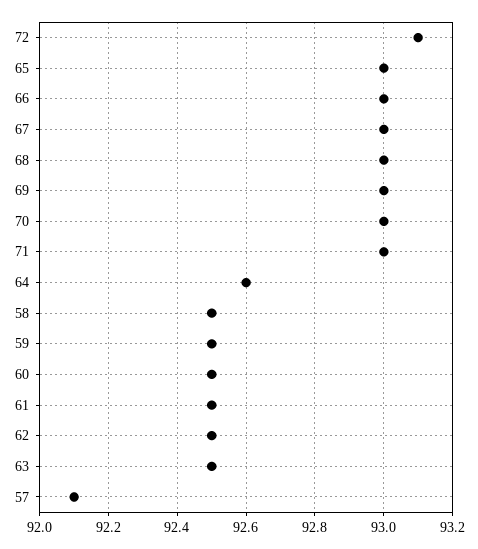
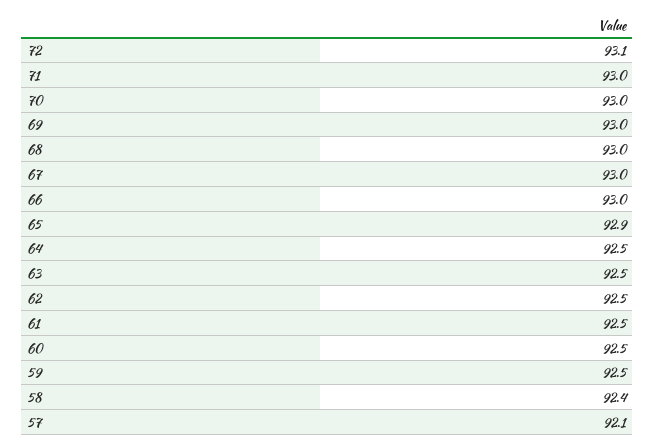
  {
    "72": 93.1,
-   "65": 93,
+   "65": 92.9,
    "66": 93,
    "67": 93,
    "68": 93,
    "69": 93,
    "70": 93,
    "71": 93,
-   "64": 92.6,
+   "64": 92.5,
-   "58": 92.5,
+   "58": 92.4,
    "59": 92.5,
    "60": 92.5,
    "61": 92.5,
    "62": 92.5,
    "63": 92.5,
    "57": 92.1
  }

